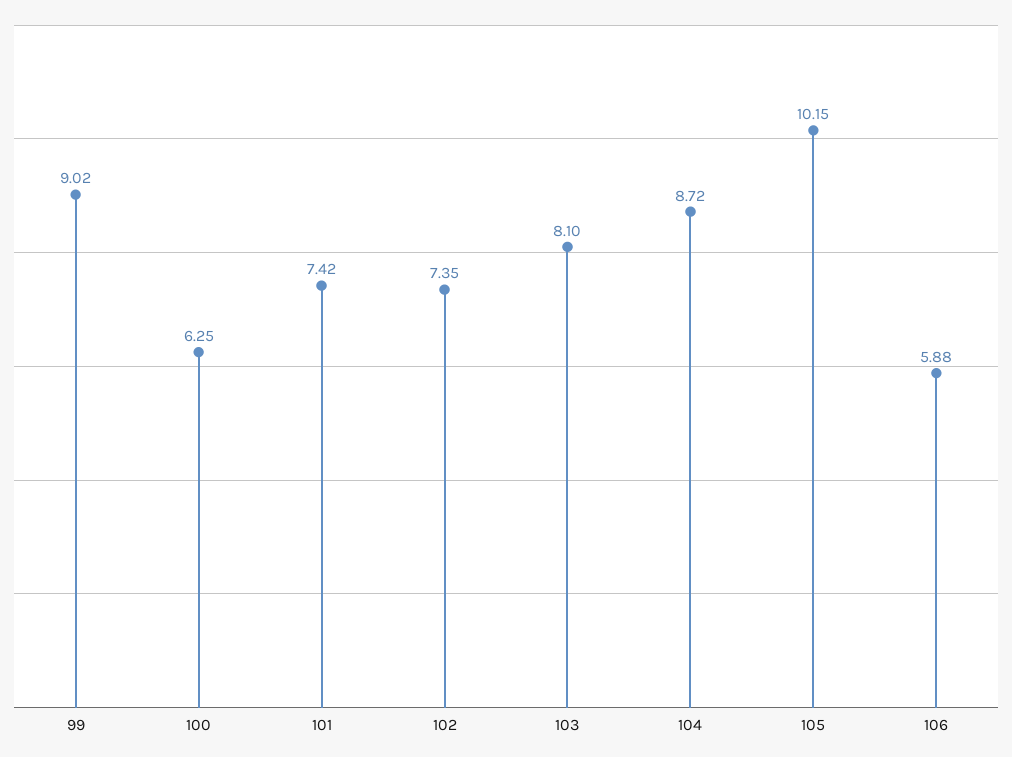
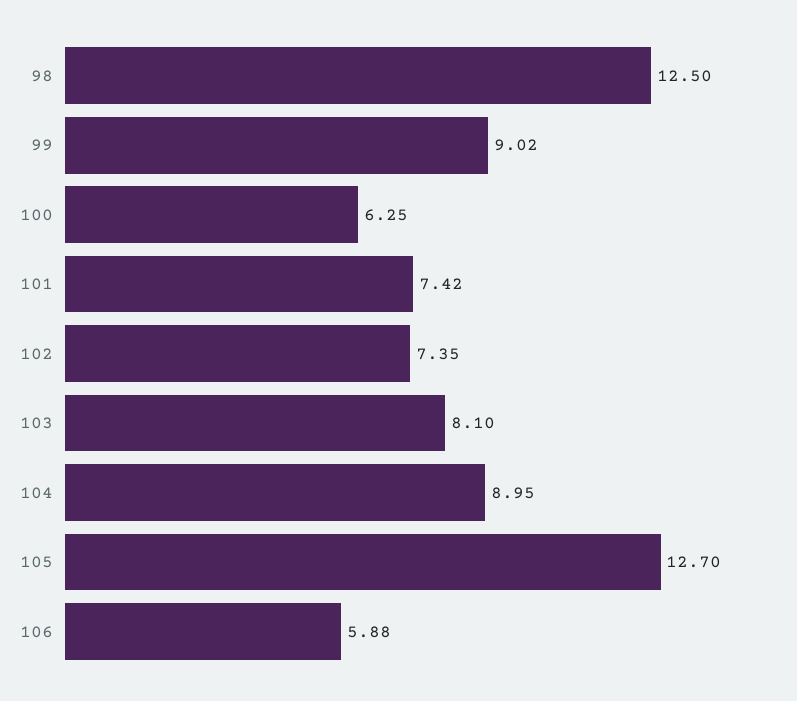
  {
    "99": 9.02,
    "100": 6.25,
    "101": 7.42,
    "102": 7.35,
    "103": 8.1,
-   "104": 8.72,
+   "104": 8.95,
-   "105": 10.15,
+   "105": 12.7,
-   "106": 5.88
+   "106": 5.88,
+   "98": 12.5
  }

